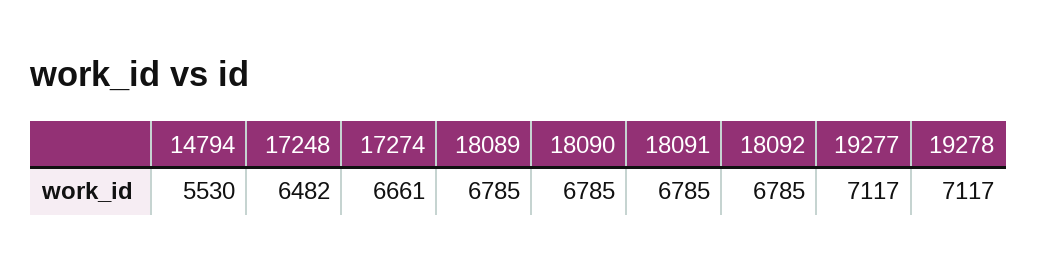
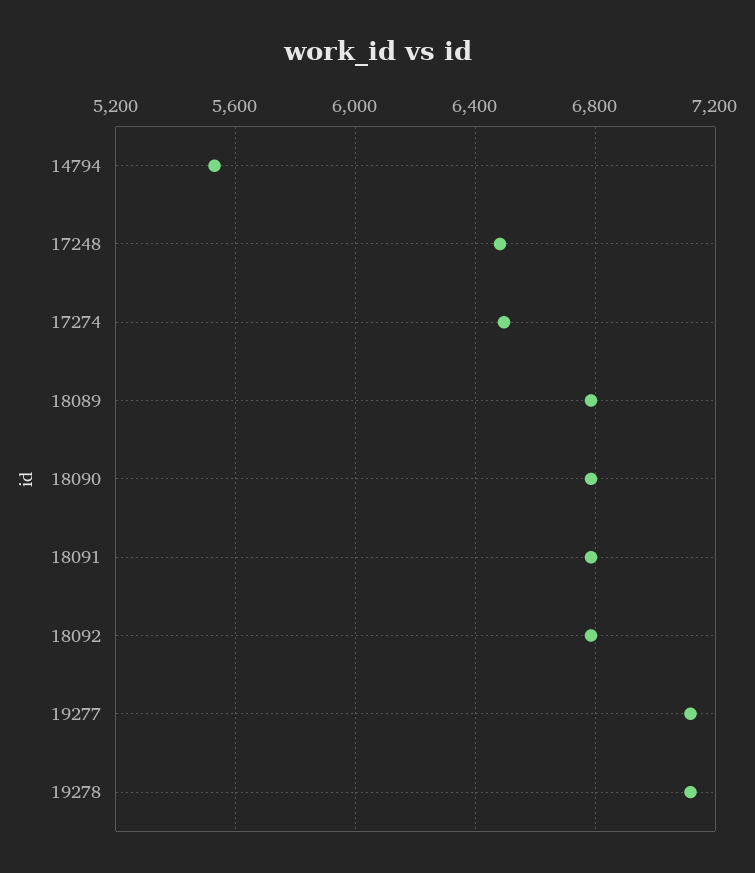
  {
    "14794": 5530,
    "17248": 6482,
-   "17274": 6661,
+   "17274": 6500,
    "18089": 6785,
    "18090": 6785,
    "18091": 6785,
    "18092": 6785,
    "19277": 7117,
    "19278": 7117
  }

